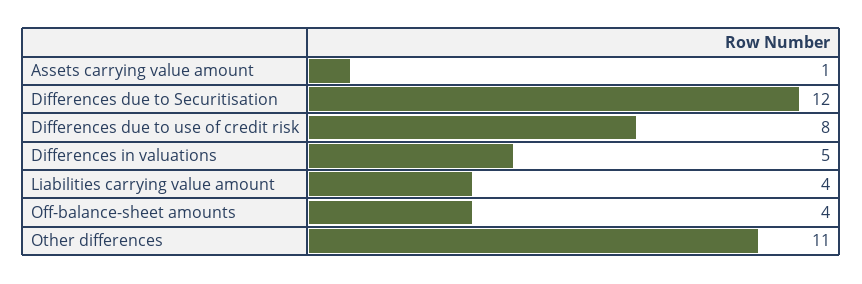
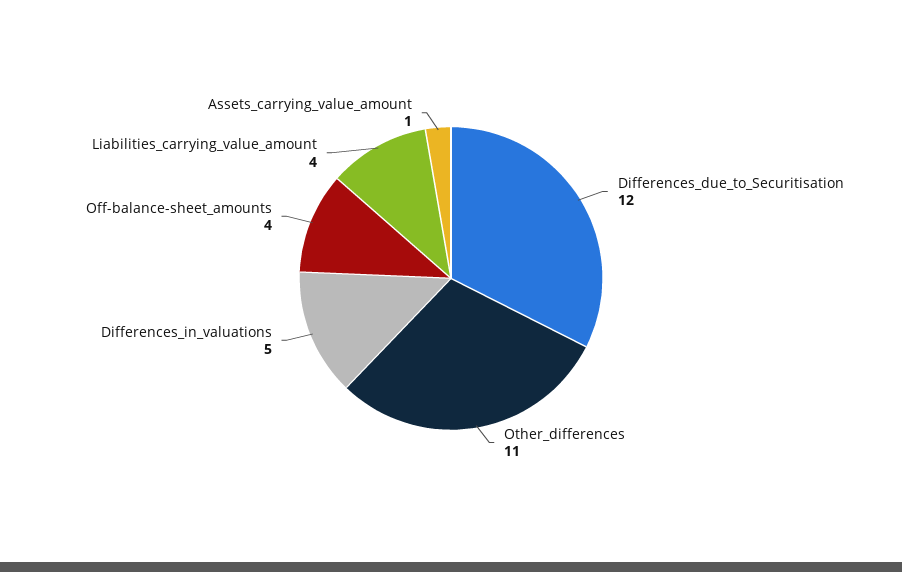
  {
    "Assets carrying value amount": 1,
    "Differences due to Securitisation": 12,
-   "Differences due to use of credit risk": 8,
    "Differences in valuations": 5,
    "Liabilities carrying value amount": 4,
    "Off-balance-sheet amounts": 4,
    "Other differences": 11
  }

